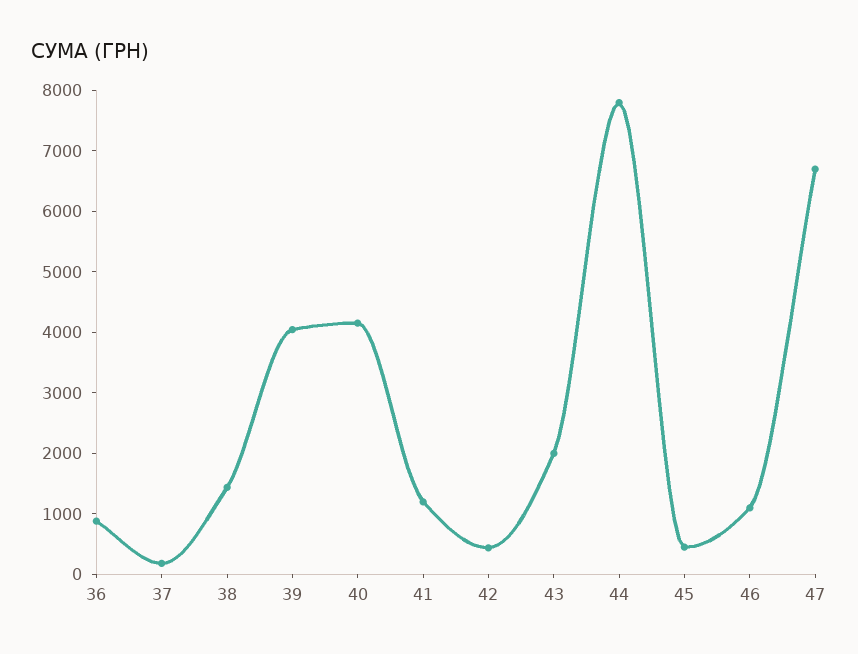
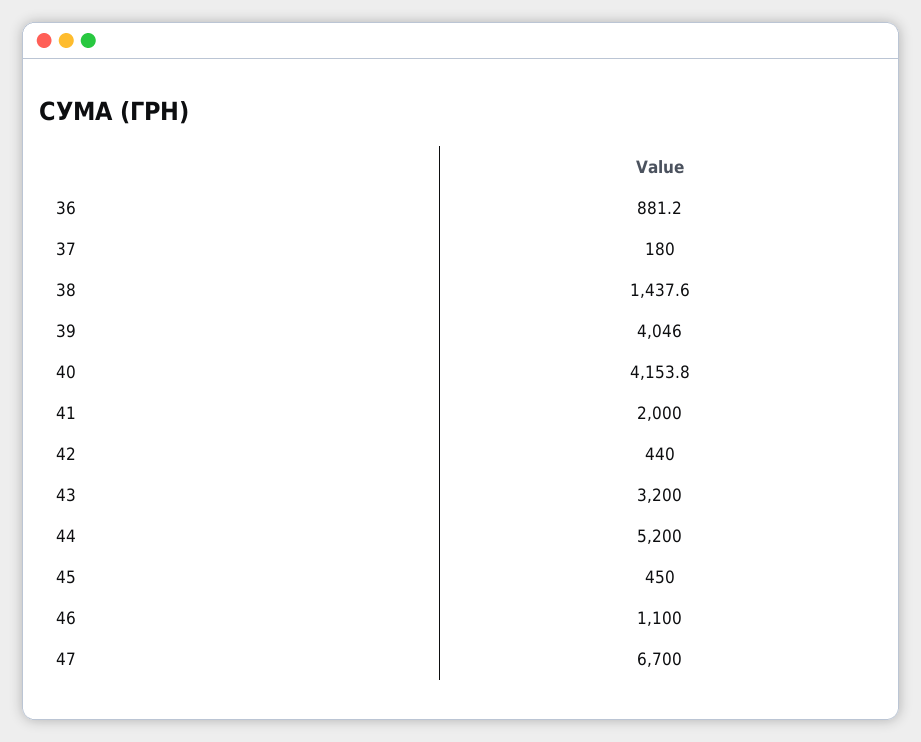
  {
    "36": 881.2,
    "37": 180,
    "38": 1437.6,
    "39": 4046,
    "40": 4153.8,
-   "41": 1200,
+   "41": 2000,
    "42": 440,
-   "43": 2000,
+   "43": 3200,
-   "44": 7800,
+   "44": 5200,
    "45": 450,
    "46": 1100,
    "47": 6700
  }

